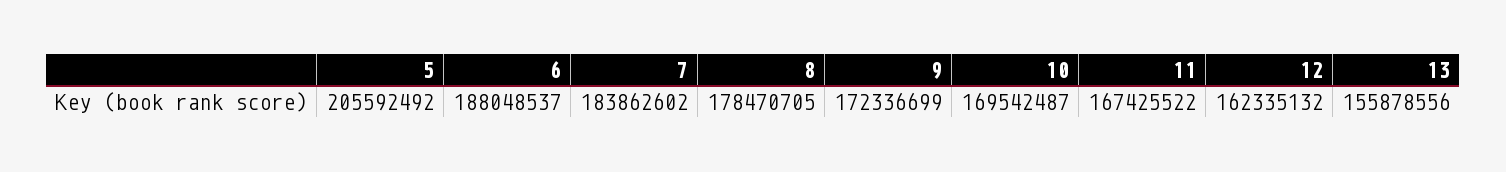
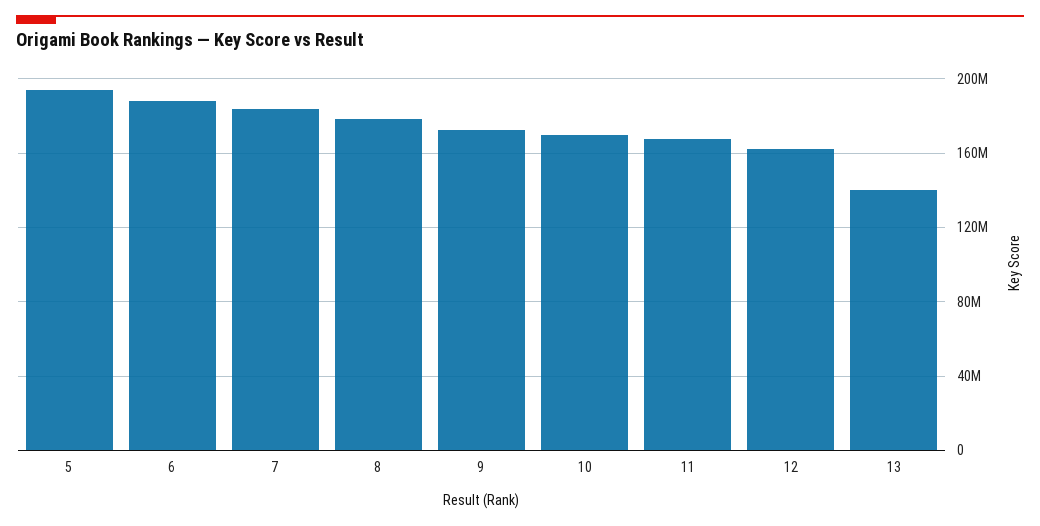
  {
-   "5": 205592492,
+   "5": 195000000,
    "6": 188048537,
    "7": 183862602,
    "8": 178470705,
    "9": 172336699,
    "10": 169542487,
    "11": 167425522,
    "12": 162335132,
-   "13": 155878556
+   "13": 140000000
  }

